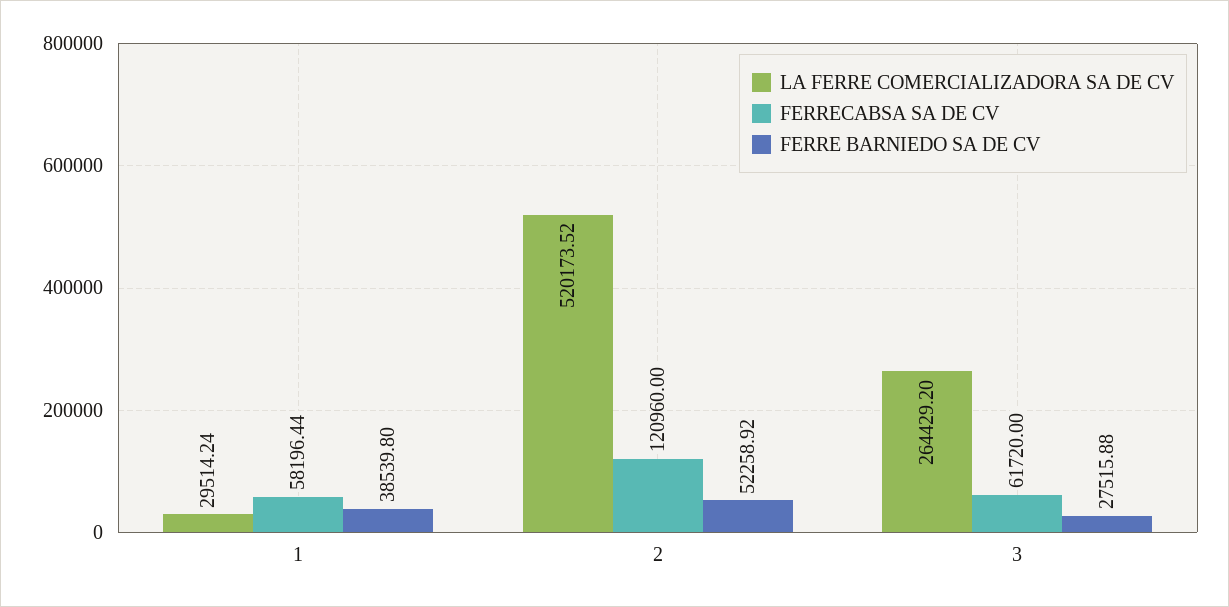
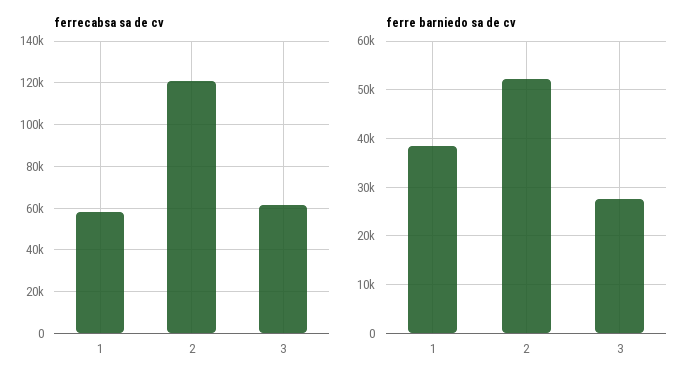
  {
-   "LA FERRE COMERCIALIZADORA SA DE CV": {
-     "1": 29514.24,
-     "2": 520173.52,
-     "3": 264429.2
-   },
    "FERRECABSA SA DE CV": {
      "1": 58196.44,
      "2": 120960,
      "3": 61720
    },
    "FERRE BARNIEDO SA DE CV": {
      "1": 38539.8,
      "2": 52258.92,
      "3": 27515.88
    }
  }

